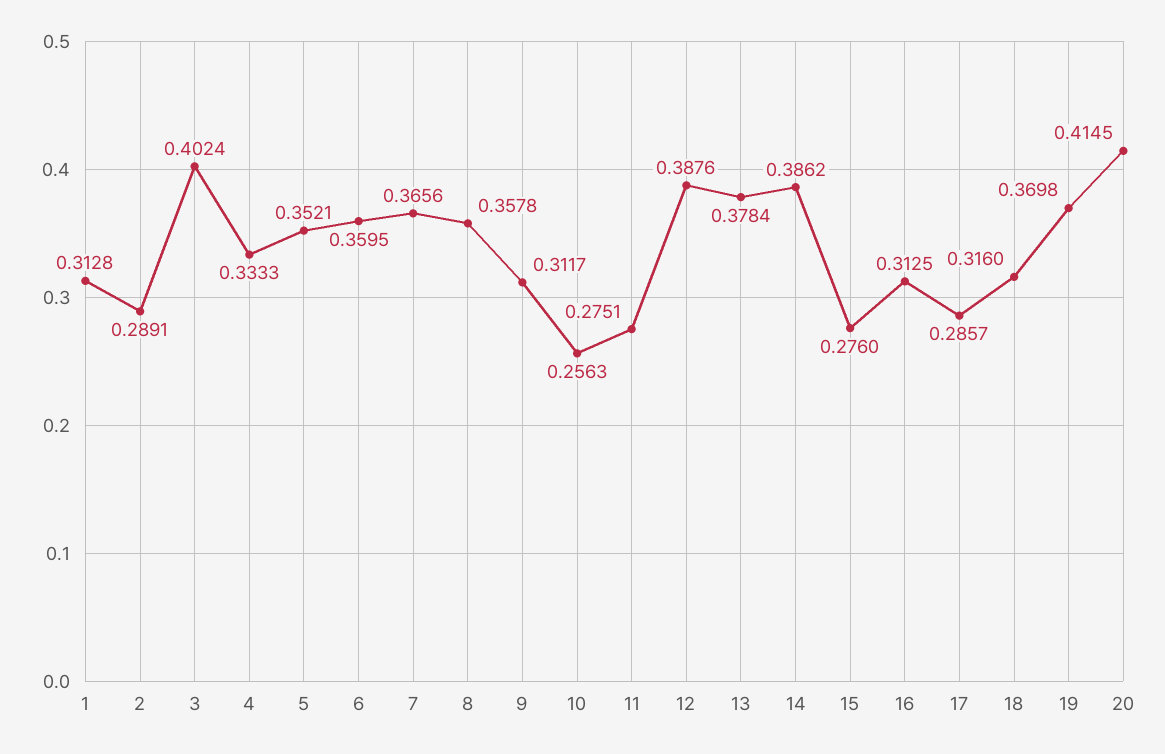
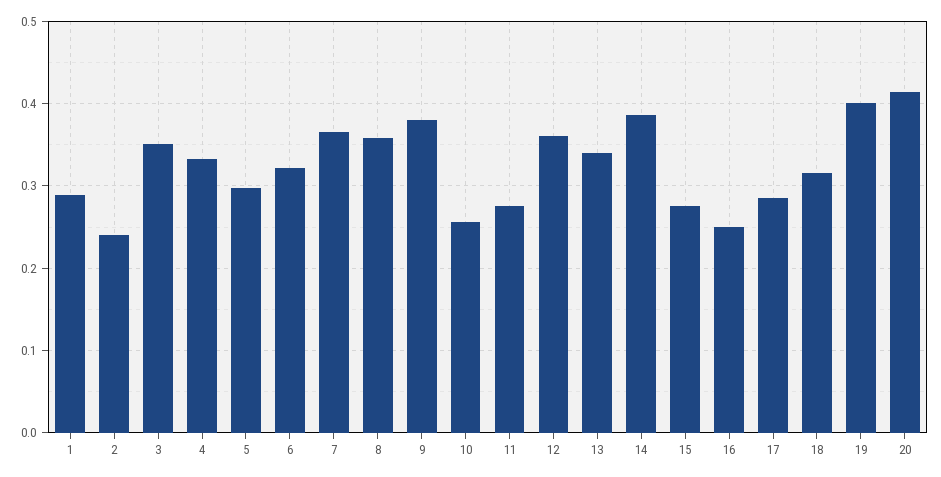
  {
-   "1": 0.3128,
+   "1": 0.29,
-   "2": 0.2891,
+   "2": 0.24,
-   "3": 0.4024,
+   "3": 0.35,
    "4": 0.3333,
-   "5": 0.3521,
+   "5": 0.3,
-   "6": 0.3595,
+   "6": 0.32,
    "7": 0.3656,
    "8": 0.3578,
-   "9": 0.3117,
+   "9": 0.38,
    "10": 0.2563,
    "11": 0.2751,
-   "12": 0.3876,
+   "12": 0.36,
-   "13": 0.3784,
+   "13": 0.34,
    "14": 0.3862,
    "15": 0.276,
-   "16": 0.3125,
+   "16": 0.25,
    "17": 0.2857,
    "18": 0.316,
-   "19": 0.3698,
+   "19": 0.4,
    "20": 0.4145
  }

